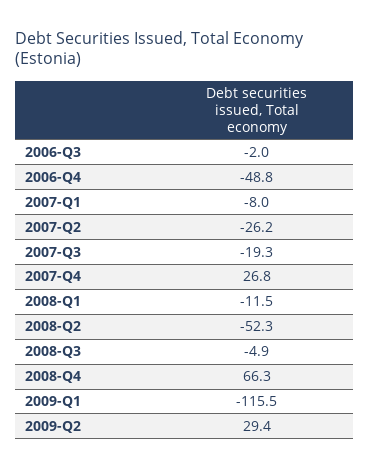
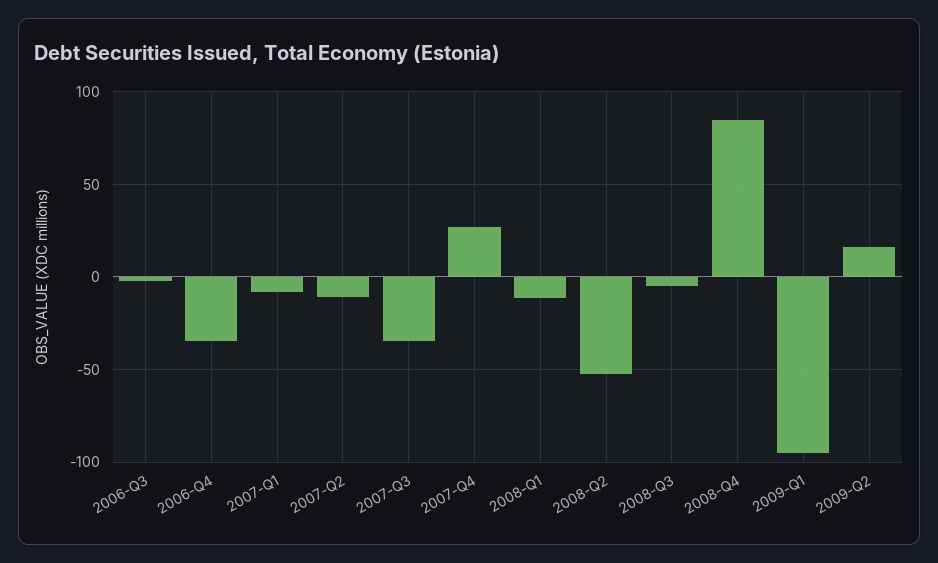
  {
    "2006-Q3": -2,
-   "2006-Q4": -48.8,
+   "2006-Q4": -35,
    "2007-Q1": -8,
-   "2007-Q2": -26.2,
+   "2007-Q2": -10,
-   "2007-Q3": -19.3,
+   "2007-Q3": -35,
    "2007-Q4": 26.8,
    "2008-Q1": -11.5,
    "2008-Q2": -52.3,
    "2008-Q3": -4.9,
-   "2008-Q4": 66.3,
+   "2008-Q4": 85,
-   "2009-Q1": -115.5,
+   "2009-Q1": -95,
-   "2009-Q2": 29.4
+   "2009-Q2": 15
  }

